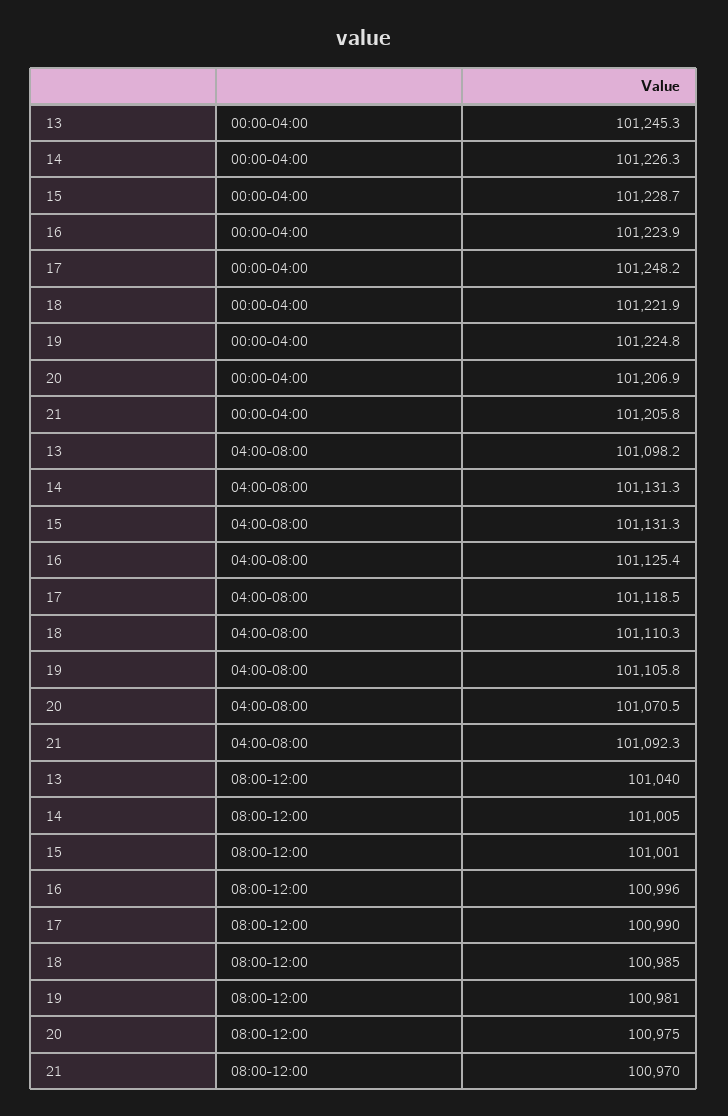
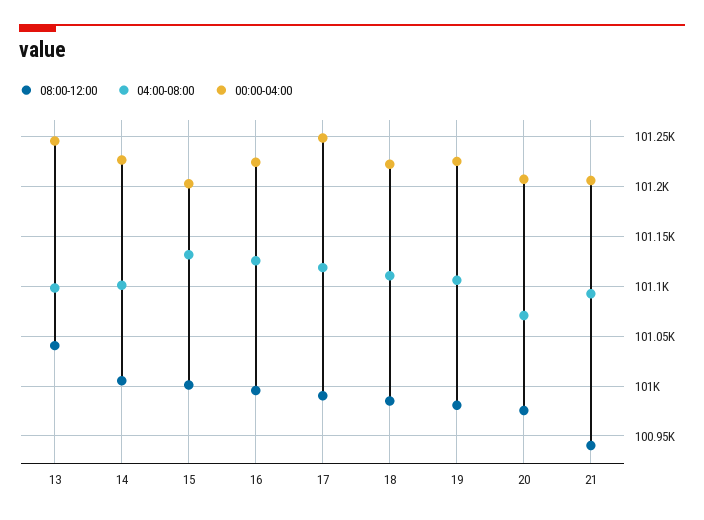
  {
    "00:00-04:00": {
      "13": 101245.3,
      "14": 101226.3,
-     "15": 101228.7,
+     "15": 101200,
      "16": 101223.9,
      "17": 101248.2,
      "18": 101221.9,
      "19": 101224.8,
      "20": 101206.9,
      "21": 101205.8
    },
    "04:00-08:00": {
      "13": 101098.2,
-     "14": 101131.3,
+     "14": 101100,
      "15": 101131.3,
      "16": 101125.4,
      "17": 101118.5,
      "18": 101110.3,
      "19": 101105.8,
      "20": 101070.5,
      "21": 101092.3
    },
    "08:00-12:00": {
      "13": 101040,
      "14": 101005,
      "15": 101001,
      "16": 100996,
      "17": 100990,
      "18": 100985,
      "19": 100981,
      "20": 100975,
-     "21": 100970
+     "21": 100940
    }
  }

